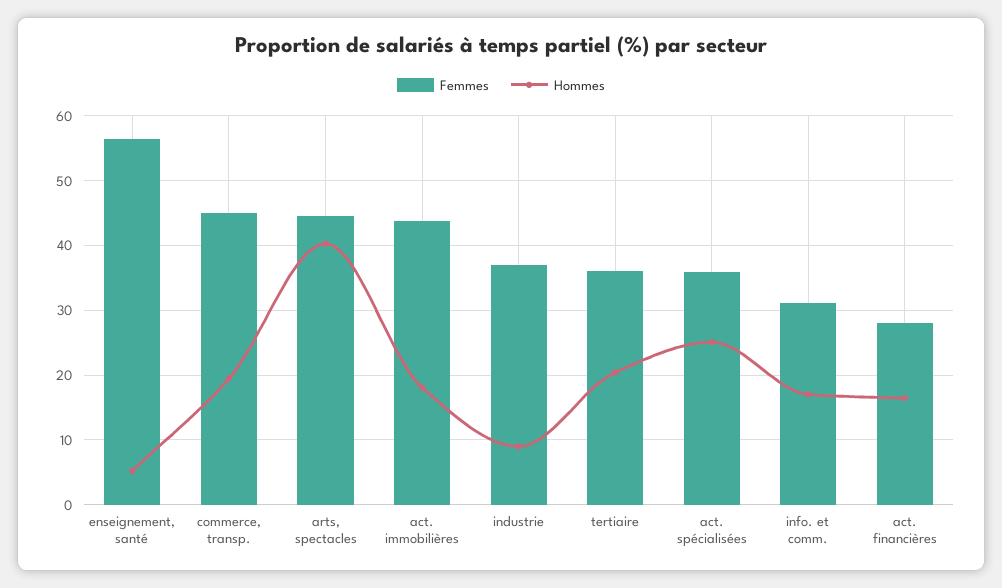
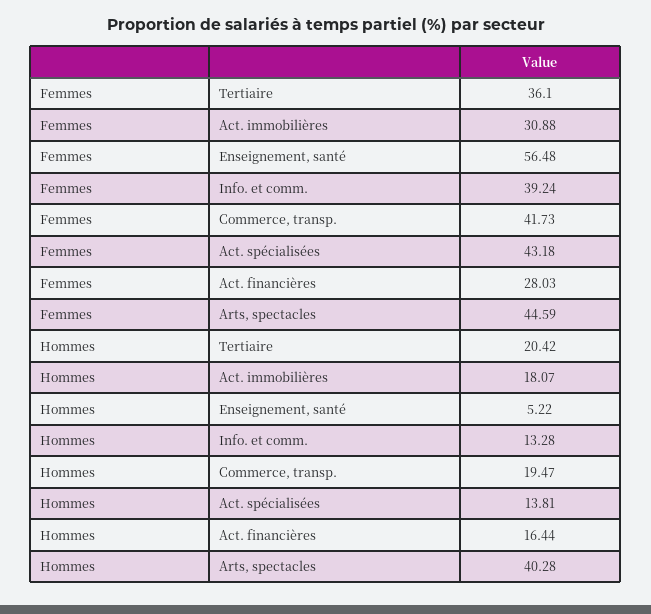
  {
    "Femmes": {
      "enseignement, santé": 56.48,
-     "commerce, transp.": 45,
+     "commerce, transp.": 41.73,
      "arts, spectacles": 44.59,
-     "act. immobilières": 44,
+     "act. immobilières": 30.88,
-     "industrie": 37,
      "tertiaire": 36.1,
-     "act. spécialisées": 36,
+     "act. spécialisées": 43.18,
-     "info. et comm.": 31,
+     "info. et comm.": 39.24,
      "act. financières": 28.03
    },
    "Hommes": {
      "enseignement, santé": 5.22,
      "commerce, transp.": 19.47,
      "arts, spectacles": 40.28,
      "act. immobilières": 18.07,
-     "industrie": 9,
      "tertiaire": 20.42,
-     "act. spécialisées": 25,
+     "act. spécialisées": 13.81,
-     "info. et comm.": 17,
+     "info. et comm.": 13.28,
      "act. financières": 16.44
    }
  }

